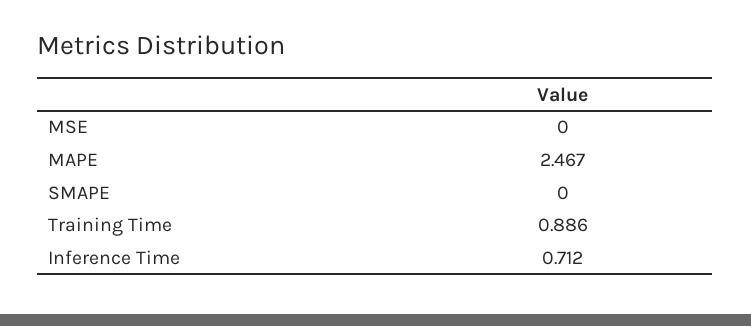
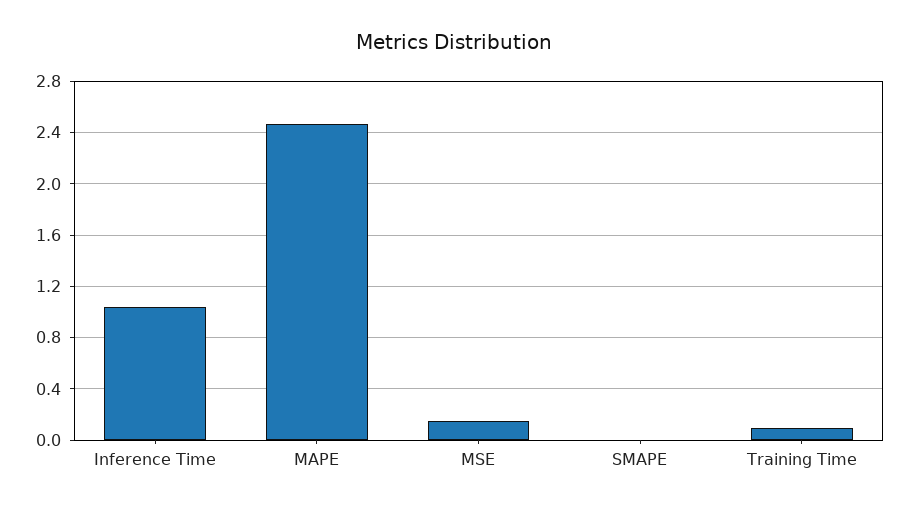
  {
-   "MSE": 0,
+   "MSE": 0.15,
    "MAPE": 2.467,
    "SMAPE": 0,
-   "Training Time": 0.886,
+   "Training Time": 0.1,
-   "Inference Time": 0.712
+   "Inference Time": 1.05
  }

